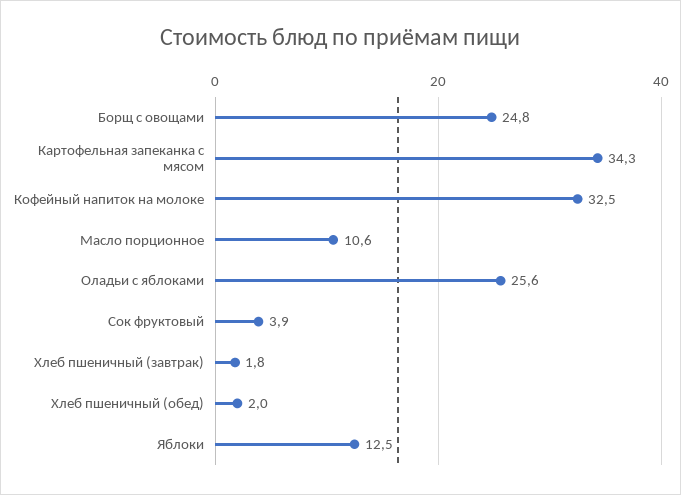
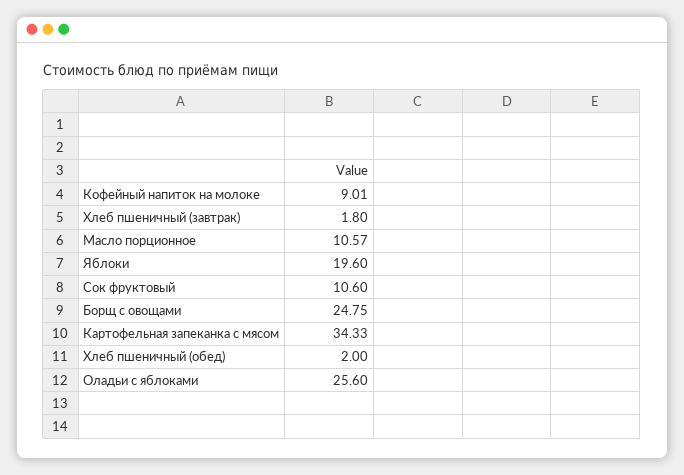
  {
    "Борщ с овощами": 24.75,
    "Картофельная запеканка с мясом": 34.33,
-   "Кофейный напиток на молоке": 32.5,
+   "Кофейный напиток на молоке": 9.01,
    "Масло порционное": 10.57,
    "Оладьи с яблоками": 25.6,
-   "Сок фруктовый": 3.9,
+   "Сок фруктовый": 10.6,
    "Хлеб пшеничный (завтрак)": 1.8,
    "Хлеб пшеничный (обед)": 2,
-   "Яблоки": 12.5
+   "Яблоки": 19.6
  }

